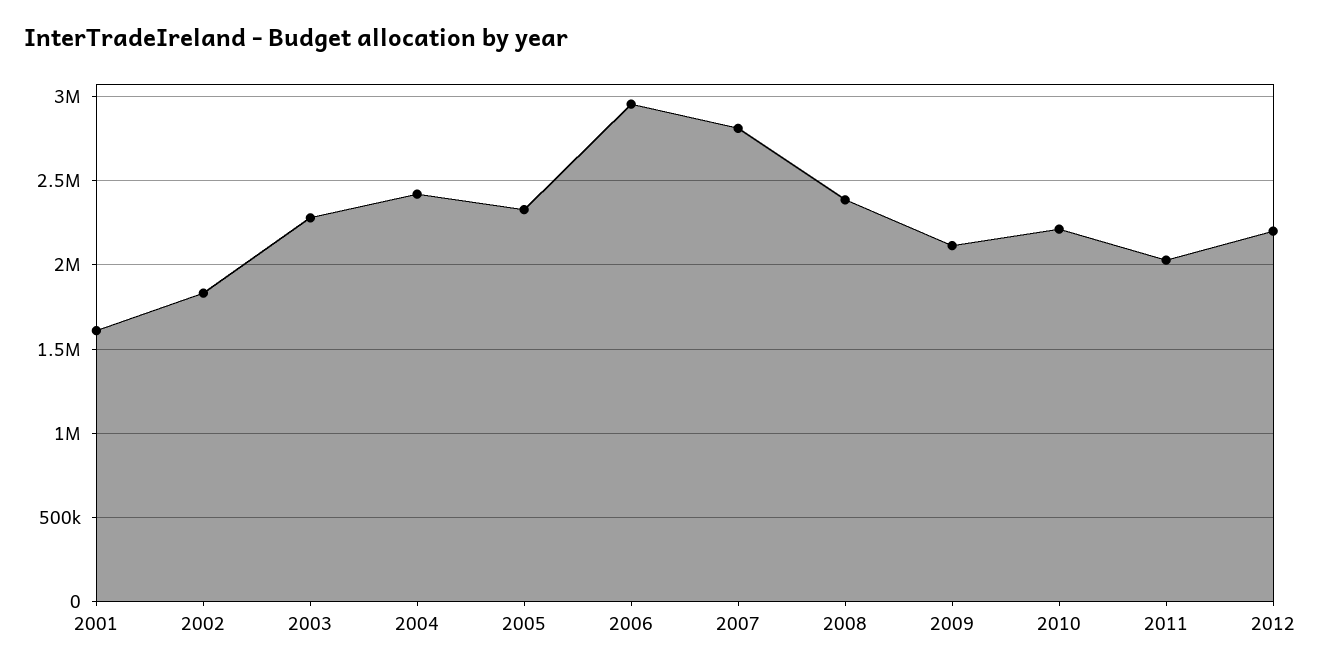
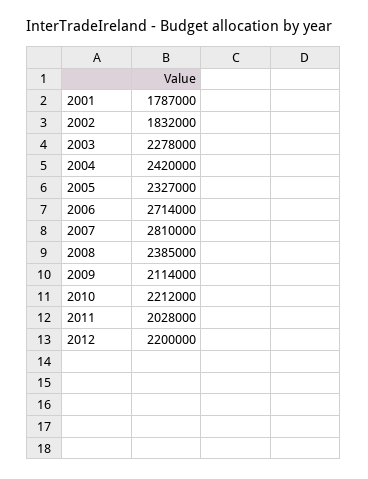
  {
-   "2001": 1600000,
+   "2001": 1787000,
    "2002": 1832000,
    "2003": 2278000,
    "2004": 2420000,
    "2005": 2327000,
-   "2006": 2950000,
+   "2006": 2714000,
    "2007": 2810000,
    "2008": 2385000,
    "2009": 2114000,
    "2010": 2212000,
    "2011": 2028000,
    "2012": 2200000
  }

